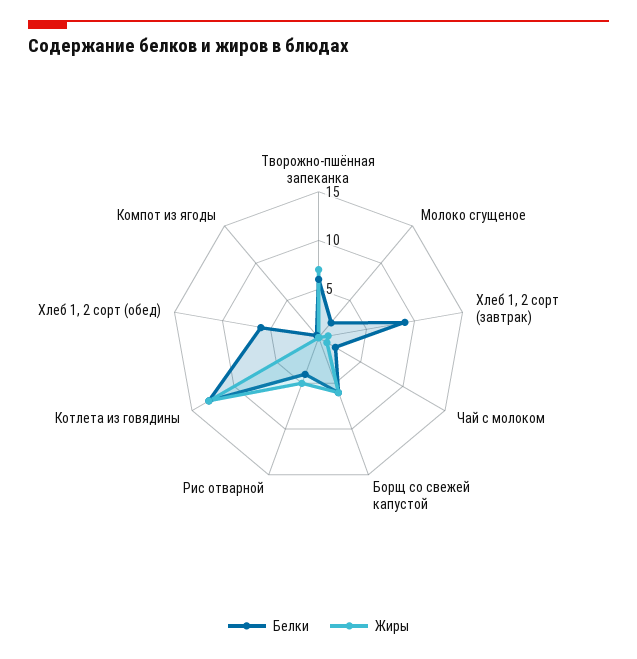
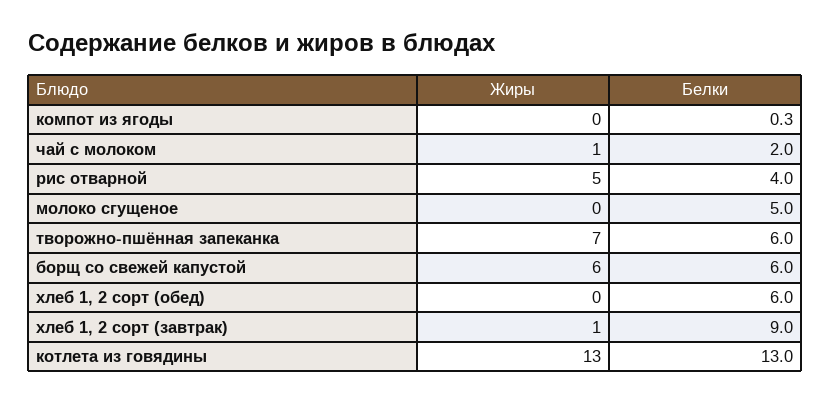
  {
    "Белки": {
      "Творожно-пшённая запеканка": 6,
-     "Молоко сгущеное": 2,
+     "Молоко сгущеное": 5,
      "Хлеб 1, 2 сорт (завтрак)": 9,
      "Чай с молоком": 2,
      "Борщ со свежей капустой": 6,
      "Рис отварной": 4,
      "Котлета из говядины": 13,
      "Хлеб 1, 2 сорт (обед)": 6,
      "Компот из ягоды": 0.3
    },
    "Жиры": {
      "Творожно-пшённая запеканка": 7,
      "Молоко сгущеное": 0,
      "Хлеб 1, 2 сорт (завтрак)": 1,
      "Чай с молоком": 1,
      "Борщ со свежей капустой": 6,
      "Рис отварной": 5,
      "Котлета из говядины": 13,
      "Хлеб 1, 2 сорт (обед)": 0,
      "Компот из ягоды": 0
    }
  }

